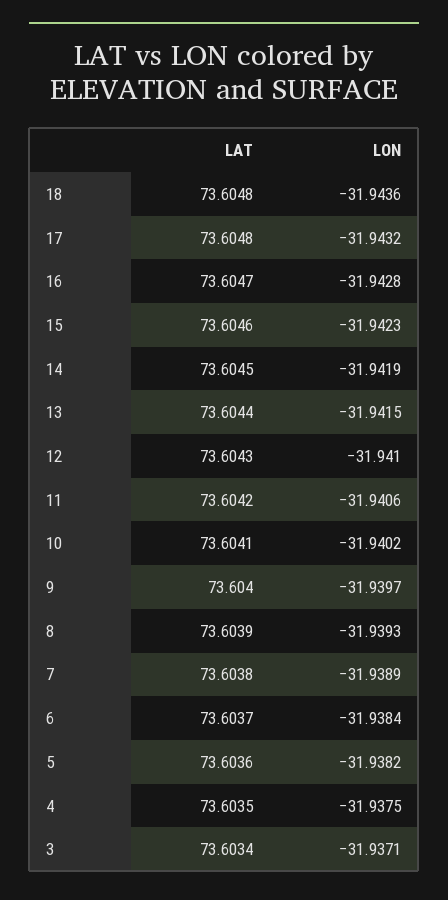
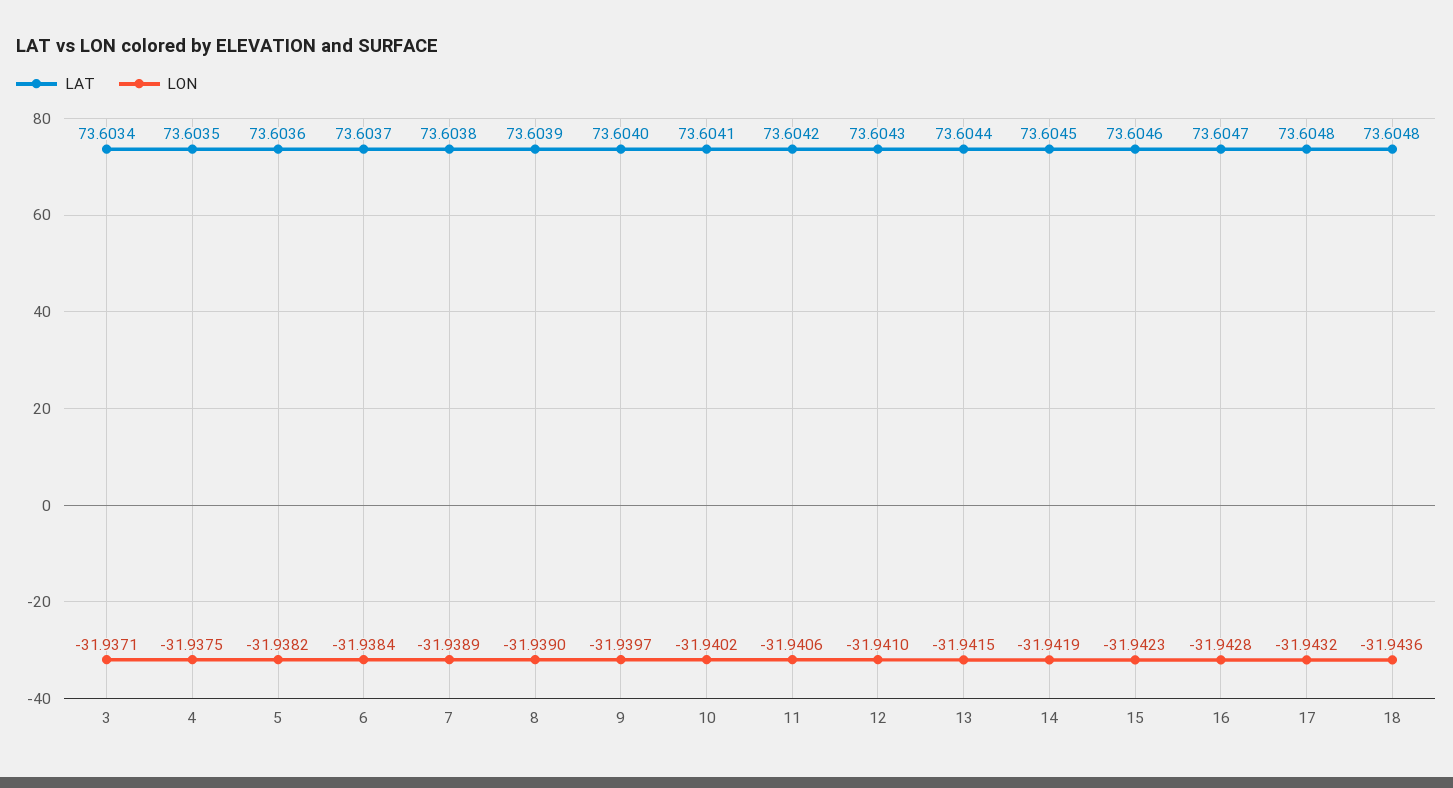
  {
    "LAT": {
      "18": 73.6048,
      "17": 73.6048,
      "16": 73.6047,
      "15": 73.6046,
      "14": 73.6045,
      "13": 73.6044,
      "12": 73.6043,
      "11": 73.6042,
      "10": 73.6041,
      "9": 73.604,
      "8": 73.6039,
      "7": 73.6038,
      "6": 73.6037,
      "5": 73.6036,
      "4": 73.6035,
      "3": 73.6034
    },
    "LON": {
      "18": -31.9436,
      "17": -31.9432,
      "16": -31.9428,
      "15": -31.9423,
      "14": -31.9419,
      "13": -31.9415,
      "12": -31.941,
      "11": -31.9406,
      "10": -31.9402,
      "9": -31.9397,
-     "8": -31.9393,
+     "8": -31.939,
      "7": -31.9389,
      "6": -31.9384,
      "5": -31.9382,
      "4": -31.9375,
      "3": -31.9371
    }
  }

